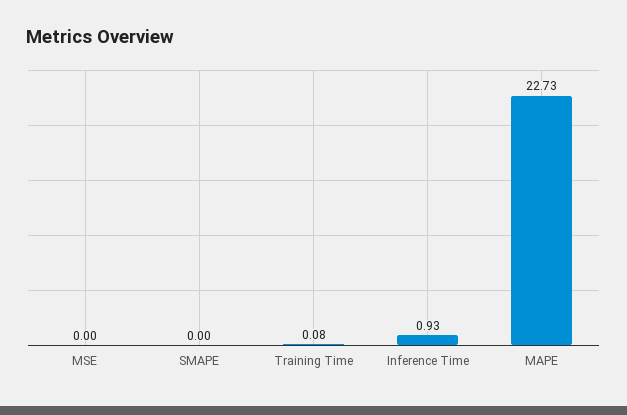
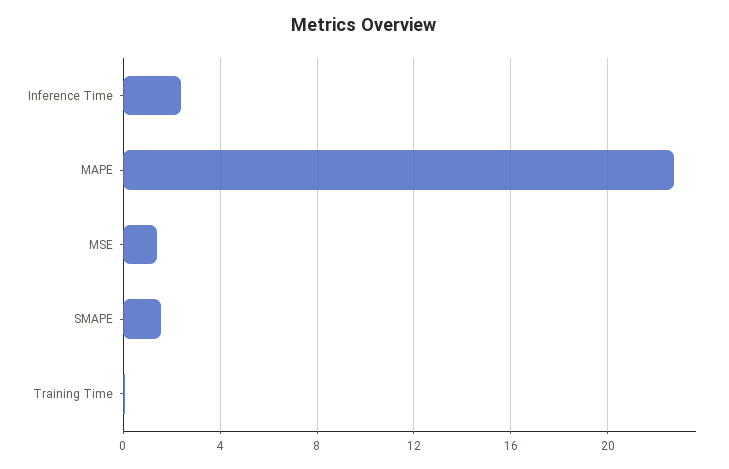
  {
-   "MSE": 0,
+   "MSE": 1.5,
-   "SMAPE": 0,
+   "SMAPE": 1.5,
    "Training Time": 0.08,
-   "Inference Time": 0.93,
+   "Inference Time": 2.5,
    "MAPE": 22.73
  }

